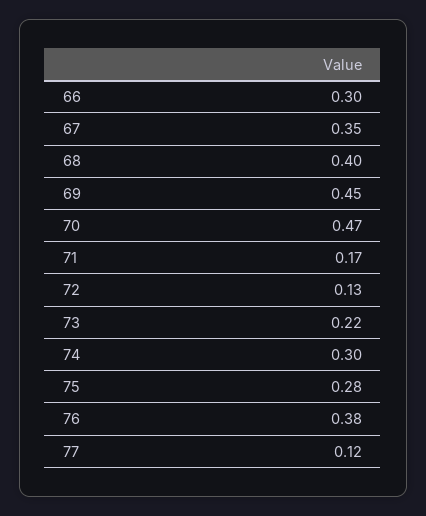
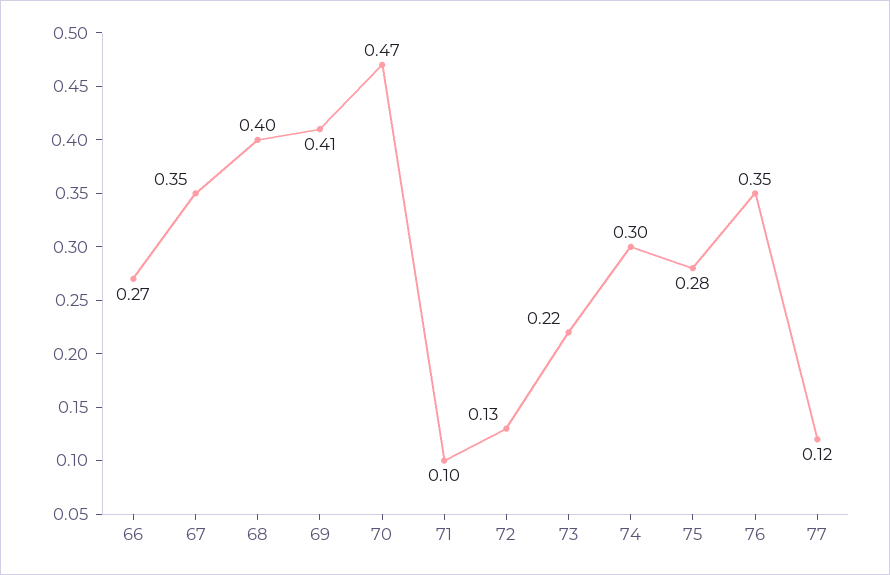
  {
-   "66": 0.3,
+   "66": 0.27,
    "67": 0.35,
    "68": 0.4,
-   "69": 0.45,
+   "69": 0.41,
    "70": 0.47,
-   "71": 0.17,
+   "71": 0.1,
    "72": 0.13,
    "73": 0.22,
    "74": 0.3,
    "75": 0.28,
-   "76": 0.38,
+   "76": 0.35,
    "77": 0.12
  }

